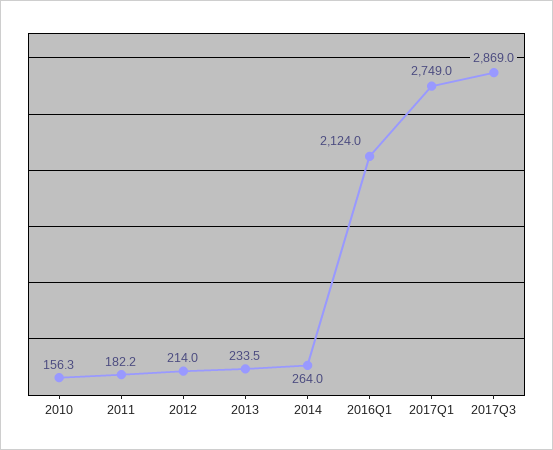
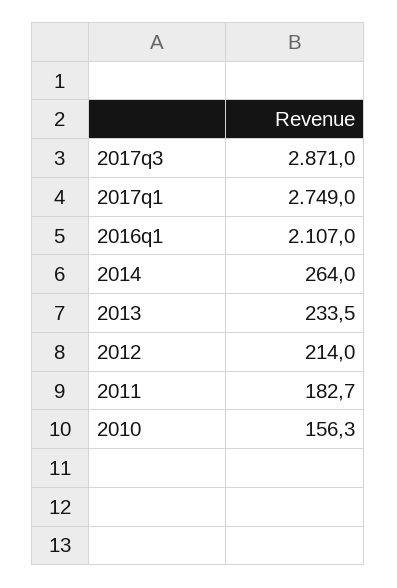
  {
    "2010": 156.3,
-   "2011": 182.2,
+   "2011": 182.7,
    "2012": 214,
    "2013": 233.5,
    "2014": 264,
-   "2016Q1": 2124,
+   "2016Q1": 2107,
    "2017Q1": 2749,
-   "2017Q3": 2869
+   "2017Q3": 2871
  }

